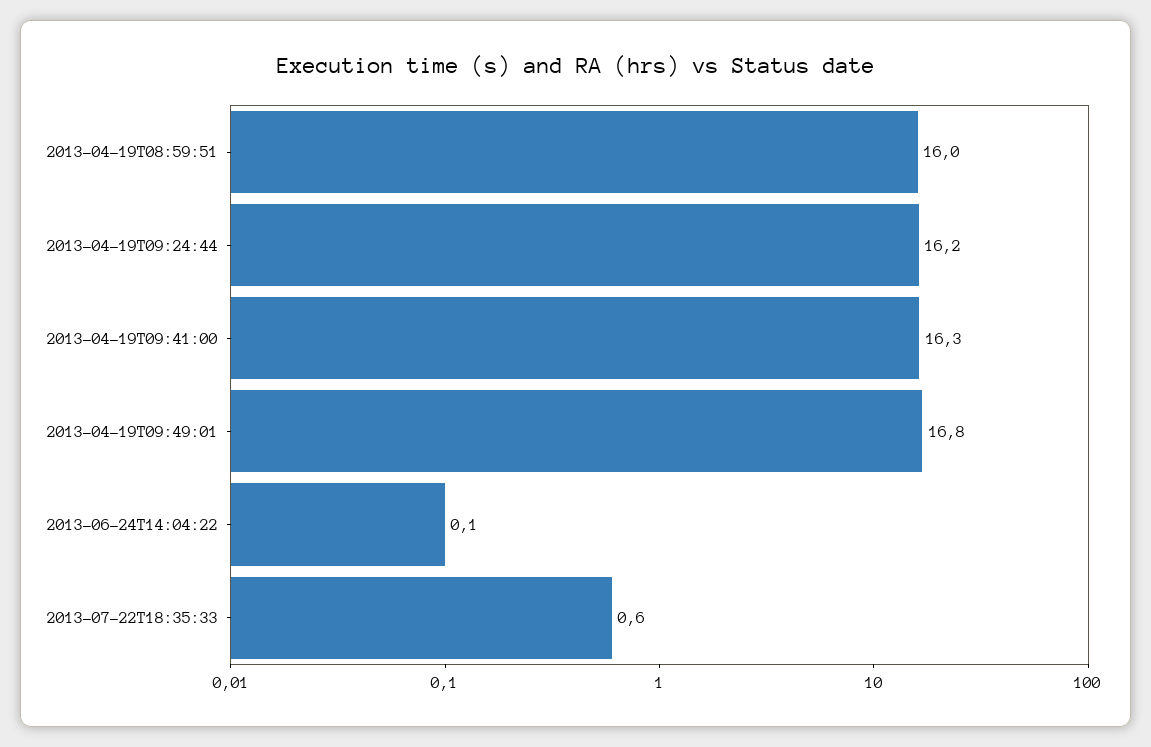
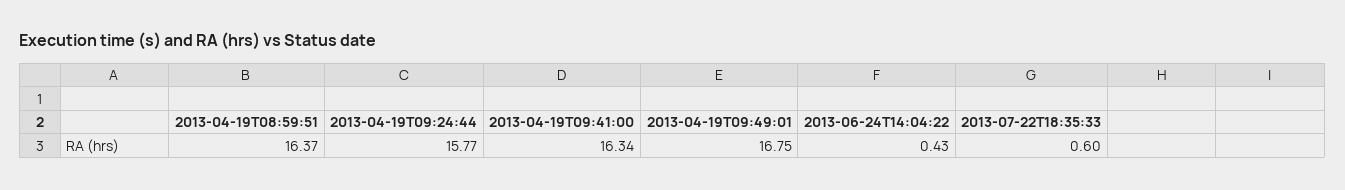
  {
-   "2013-04-19T08:59:51": 16,
+   "2013-04-19T08:59:51": 16.37,
-   "2013-04-19T09:24:44": 16.2,
+   "2013-04-19T09:24:44": 15.77,
    "2013-04-19T09:41:00": 16.34,
    "2013-04-19T09:49:01": 16.75,
-   "2013-06-24T14:04:22": 0.1,
+   "2013-06-24T14:04:22": 0.43,
    "2013-07-22T18:35:33": 0.6
  }

